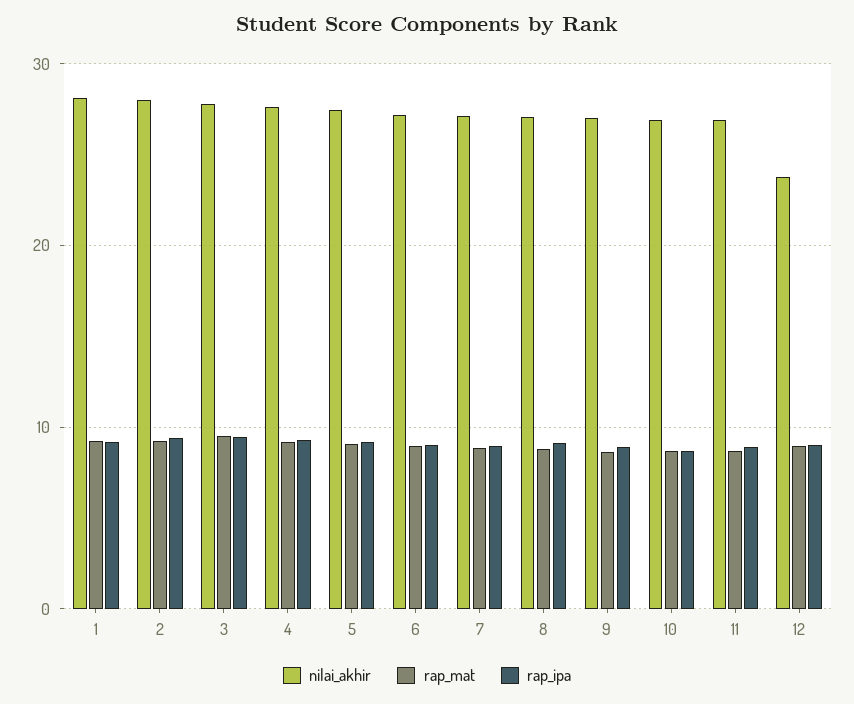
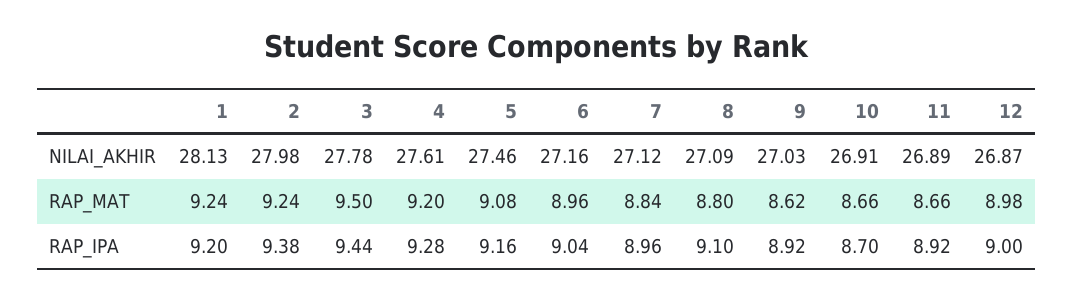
  {
    "nilai_akhir": {
      "1": 28.13,
      "2": 27.98,
      "3": 27.78,
      "4": 27.61,
      "5": 27.46,
      "6": 27.16,
      "7": 27.12,
      "8": 27.09,
      "9": 27.03,
      "10": 26.91,
      "11": 26.89,
-     "12": 24
+     "12": 26.87
    },
    "rap_mat": {
      "1": 9.24,
      "2": 9.24,
      "3": 9.5,
      "4": 9.2,
      "5": 9.08,
      "6": 8.96,
      "7": 8.84,
      "8": 8.8,
      "9": 8.62,
      "10": 8.66,
      "11": 8.66,
      "12": 8.98
    },
    "rap_ipa": {
      "1": 9.2,
      "2": 9.38,
      "3": 9.44,
      "4": 9.28,
      "5": 9.16,
      "6": 9.04,
      "7": 8.96,
      "8": 9.1,
      "9": 8.92,
      "10": 8.7,
      "11": 8.92,
      "12": 9
    }
  }

